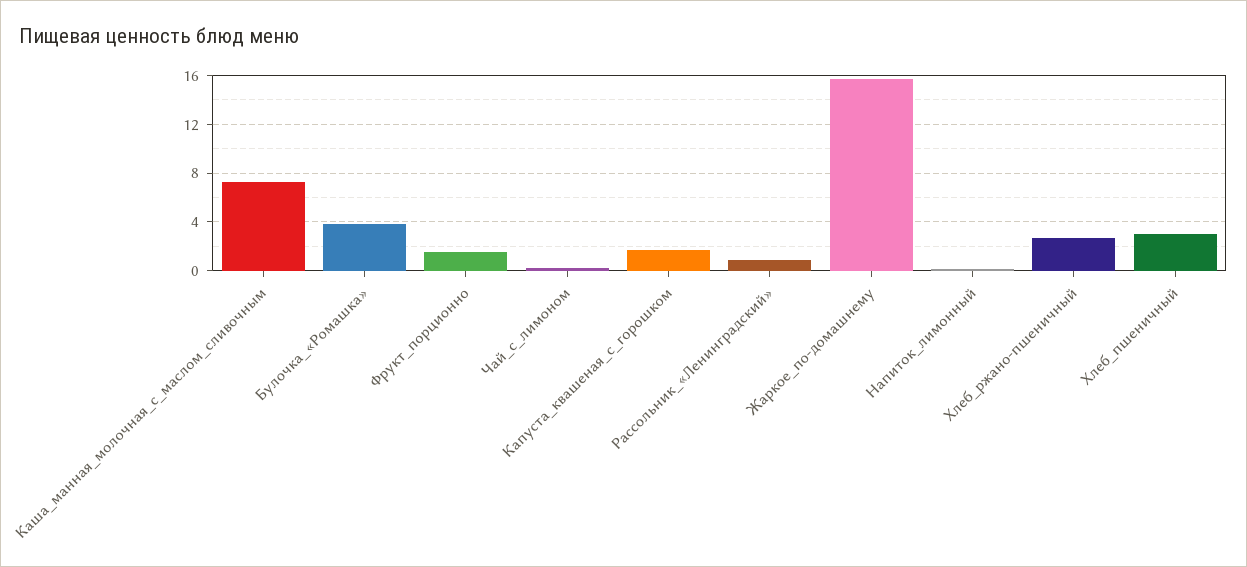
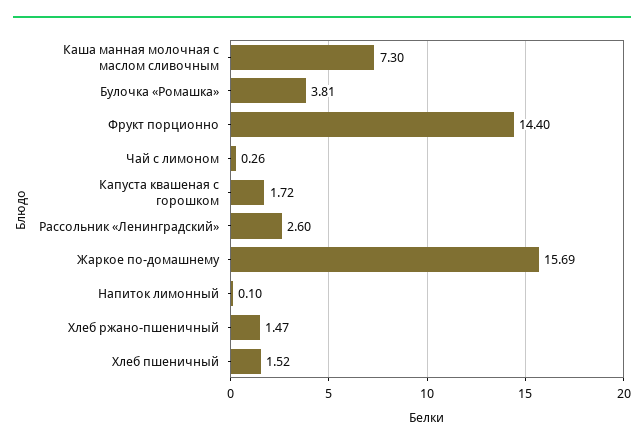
  {
    "Каша_манная_молочная_с_маслом_сливочным": 7.3,
    "Булочка_«Ромашка»": 3.81,
-   "Фрукт_порционно": 1.5,
+   "Фрукт_порционно": 14.4,
    "Чай_с_лимоном": 0.26,
    "Капуста_квашеная_с_горошком": 1.72,
-   "Рассольник_«Ленинградский»": 1,
+   "Рассольник_«Ленинградский»": 2.6,
    "Жаркое_по-домашнему": 15.69,
    "Напиток_лимонный": 0.1,
-   "Хлеб_ржано-пшеничный": 2.5,
+   "Хлеб_ржано-пшеничный": 1.47,
-   "Хлеб_пшеничный": 3
+   "Хлеб_пшеничный": 1.52
  }

